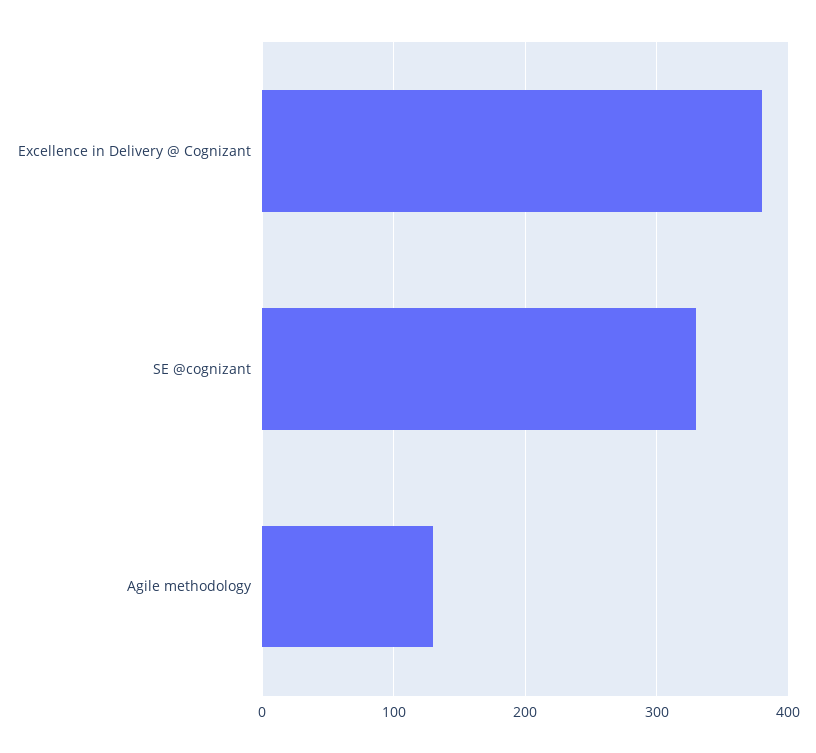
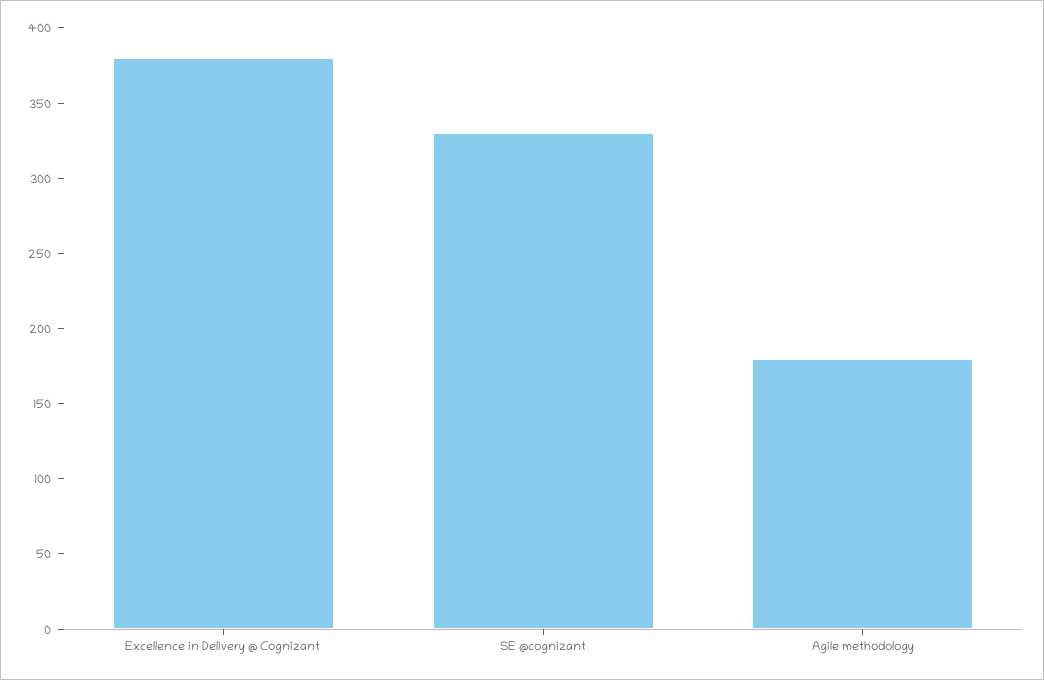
  {
    "Excellence in Delivery @ Cognizant": 380,
    "SE @cognizant": 330,
-   "Agile methodology": 130
+   "Agile methodology": 180
  }

